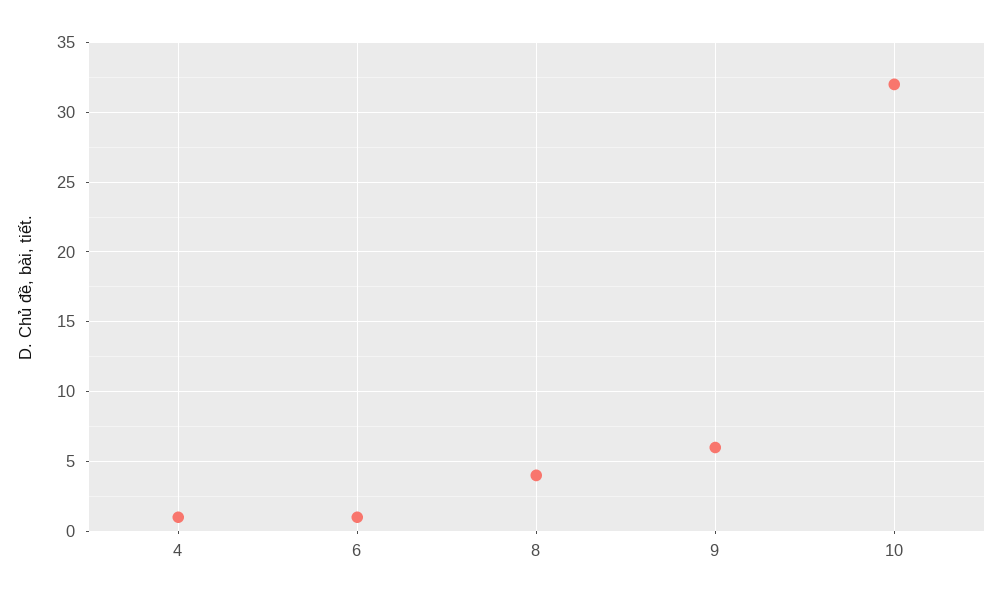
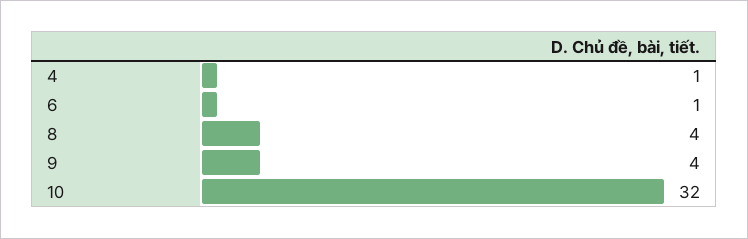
  {
    "4": 1,
    "6": 1,
    "8": 4,
-   "9": 6,
+   "9": 4,
    "10": 32
  }

